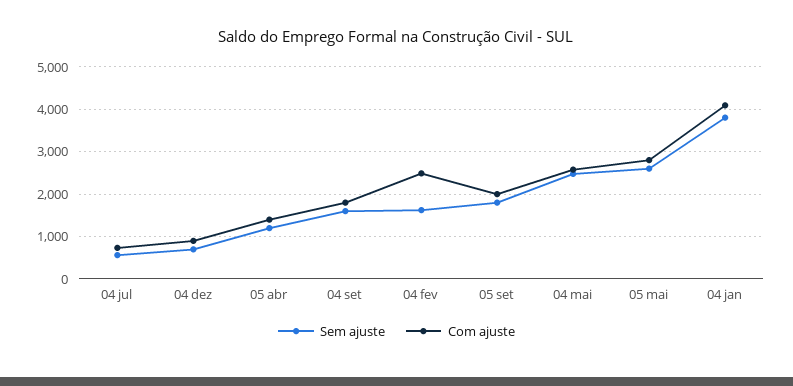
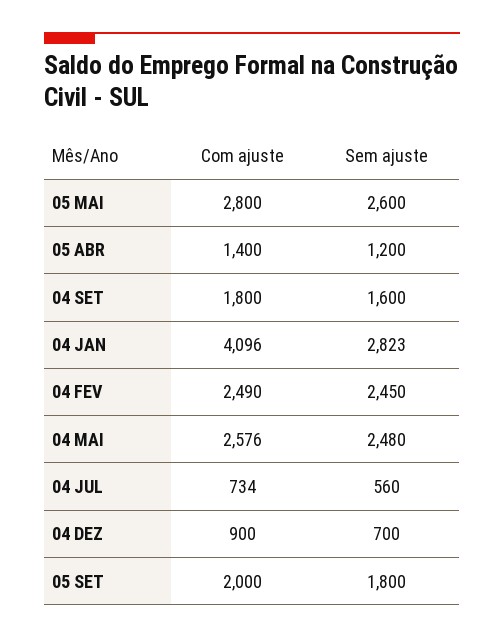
  {
    "Sem ajuste": {
      "04 jul": 560,
      "04 dez": 700,
      "05 abr": 1200,
      "04 set": 1600,
-     "04 fev": 1600,
+     "04 fev": 2450,
      "05 set": 1800,
      "04 mai": 2480,
      "05 mai": 2600,
-     "04 jan": 3800
+     "04 jan": 2823
    },
    "Com ajuste": {
      "04 jul": 734,
      "04 dez": 900,
      "05 abr": 1400,
      "04 set": 1800,
      "04 fev": 2490,
      "05 set": 2000,
      "04 mai": 2576,
      "05 mai": 2800,
      "04 jan": 4096
    }
  }

